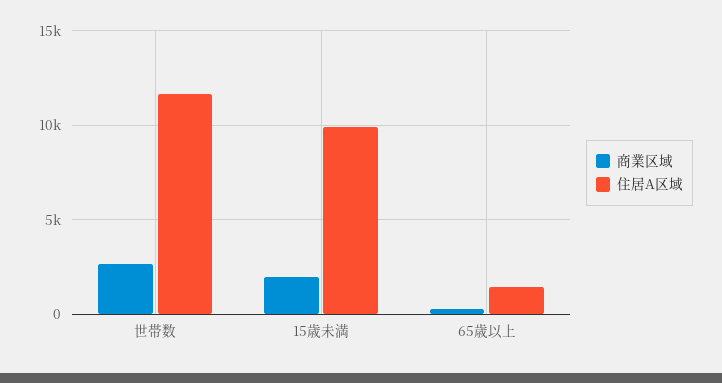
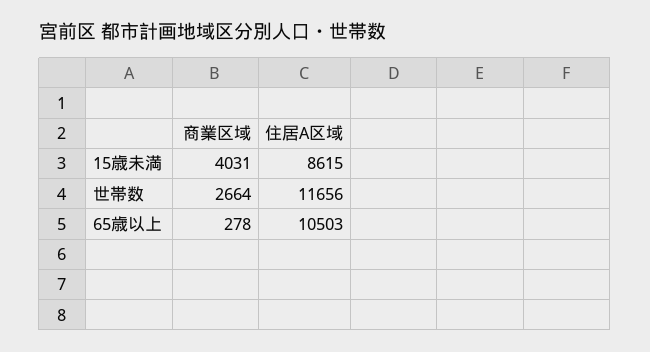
  {
    "商業区域": {
      "世帯数": 2664,
-     "15歳未満": 2000,
+     "15歳未満": 4031,
      "65歳以上": 278
    },
    "住居A区域": {
      "世帯数": 11656,
-     "15歳未満": 10000,
+     "15歳未満": 8615,
-     "65歳以上": 1500
+     "65歳以上": 10503
    }
  }

